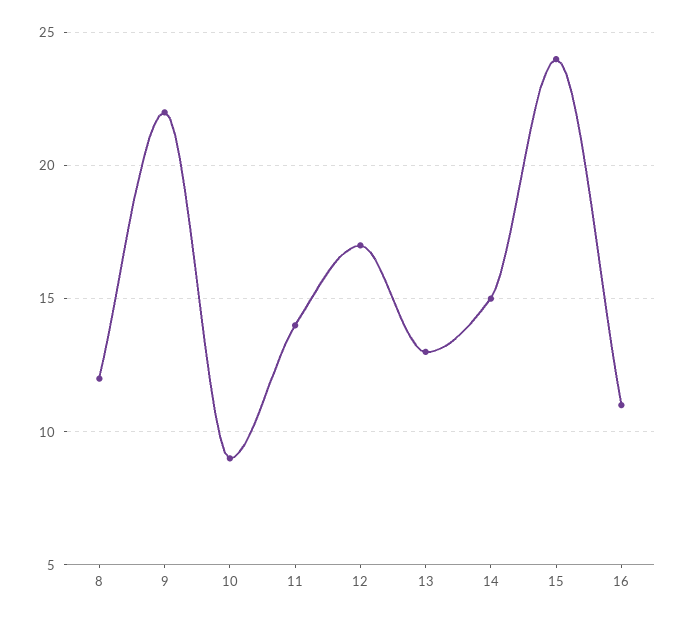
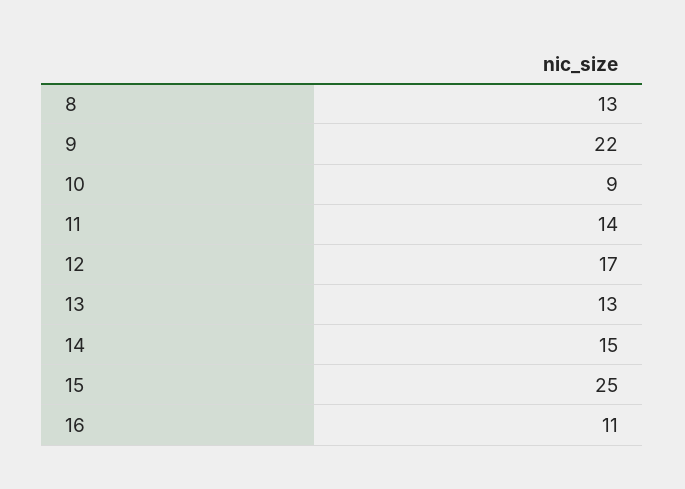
  {
-   "8": 12,
+   "8": 13,
    "9": 22,
    "10": 9,
    "11": 14,
    "12": 17,
    "13": 13,
    "14": 15,
-   "15": 24,
+   "15": 25,
    "16": 11
  }

